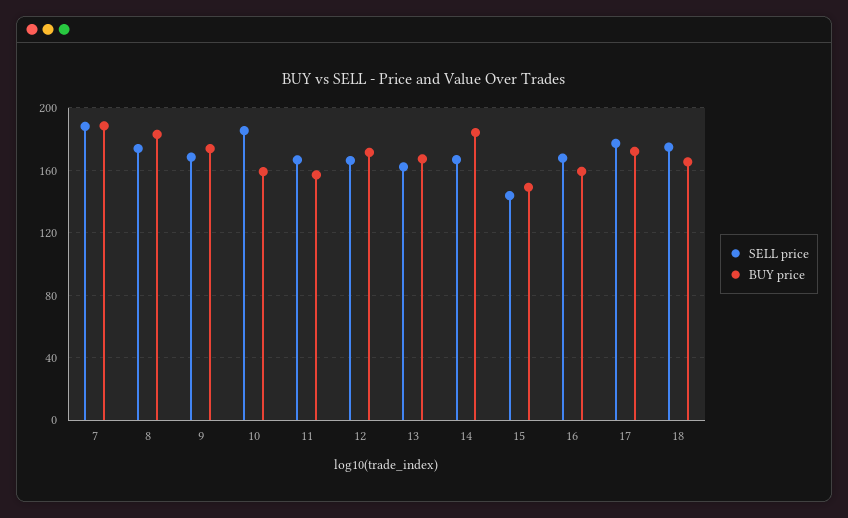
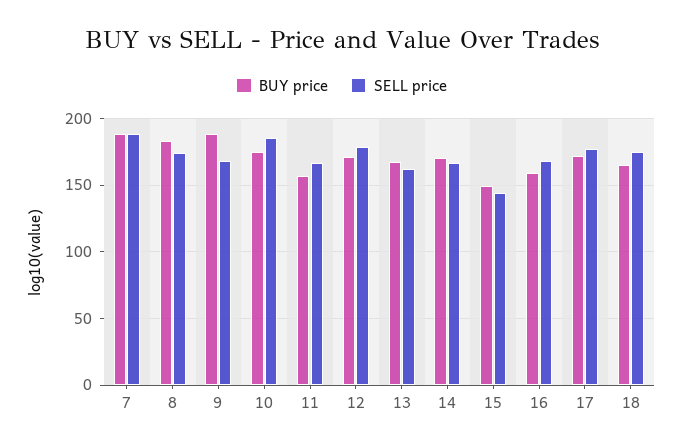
  {
    "SELL price": {
      "7": 190,
      "8": 175,
      "9": 170,
      "10": 185,
      "11": 165,
-     "12": 165,
+     "12": 180,
      "13": 160,
      "14": 165,
      "15": 145,
      "16": 170,
      "17": 175,
      "18": 175
    },
    "BUY price": {
      "7": 190,
      "8": 185,
-     "9": 175,
+     "9": 190,
-     "10": 160,
+     "10": 175,
      "11": 155,
      "12": 170,
      "13": 165,
-     "14": 185,
+     "14": 170,
      "15": 150,
      "16": 160,
      "17": 170,
      "18": 165
    }
  }

